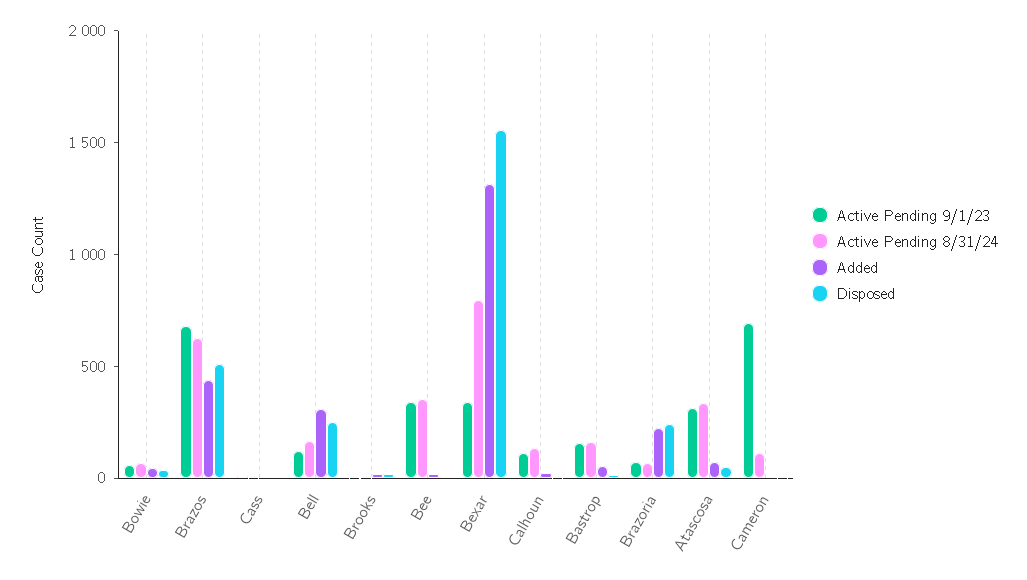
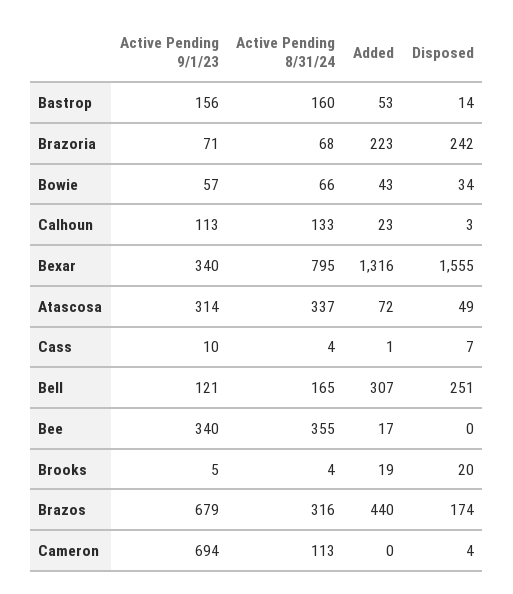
  {
    "Active Pending 9/1/23": {
      "Bowie": 57,
      "Brazos": 679,
      "Cass": 10,
      "Bell": 121,
      "Brooks": 5,
      "Bee": 340,
      "Bexar": 340,
      "Calhoun": 113,
      "Bastrop": 156,
      "Brazoria": 71,
      "Atascosa": 314,
      "Cameron": 694
    },
    "Active Pending 8/31/24": {
      "Bowie": 66,
-     "Brazos": 600,
+     "Brazos": 316,
      "Cass": 4,
      "Bell": 165,
      "Brooks": 4,
      "Bee": 355,
      "Bexar": 795,
      "Calhoun": 133,
      "Bastrop": 160,
      "Brazoria": 68,
      "Atascosa": 337,
      "Cameron": 113
    },
    "Added": {
      "Bowie": 43,
      "Brazos": 440,
      "Cass": 1,
      "Bell": 307,
      "Brooks": 19,
      "Bee": 17,
      "Bexar": 1316,
      "Calhoun": 23,
      "Bastrop": 53,
      "Brazoria": 223,
      "Atascosa": 72,
      "Cameron": 0
    },
    "Disposed": {
      "Bowie": 34,
-     "Brazos": 500,
+     "Brazos": 174,
      "Cass": 7,
      "Bell": 251,
      "Brooks": 20,
      "Bee": 0,
      "Bexar": 1555,
      "Calhoun": 3,
      "Bastrop": 14,
      "Brazoria": 242,
      "Atascosa": 49,
      "Cameron": 4
    }
  }

